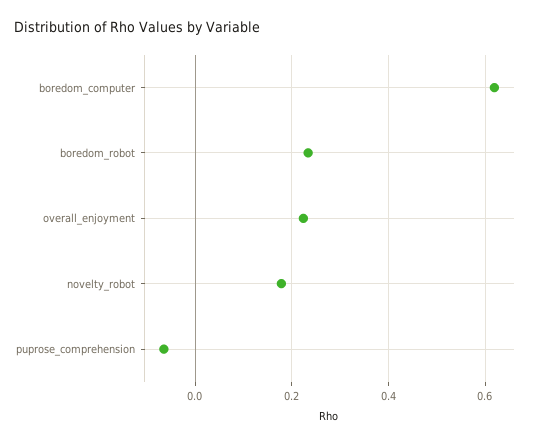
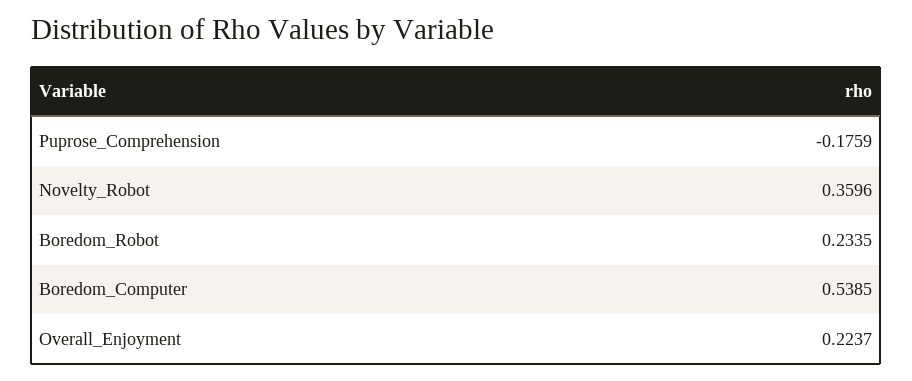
  {
-   "boredom_computer": 0.62,
+   "boredom_computer": 0.5385,
    "boredom_robot": 0.2335,
    "overall_enjoyment": 0.2237,
-   "novelty_robot": 0.18,
+   "novelty_robot": 0.3596,
-   "puprose_comprehension": -0.06
+   "puprose_comprehension": -0.1759
  }

